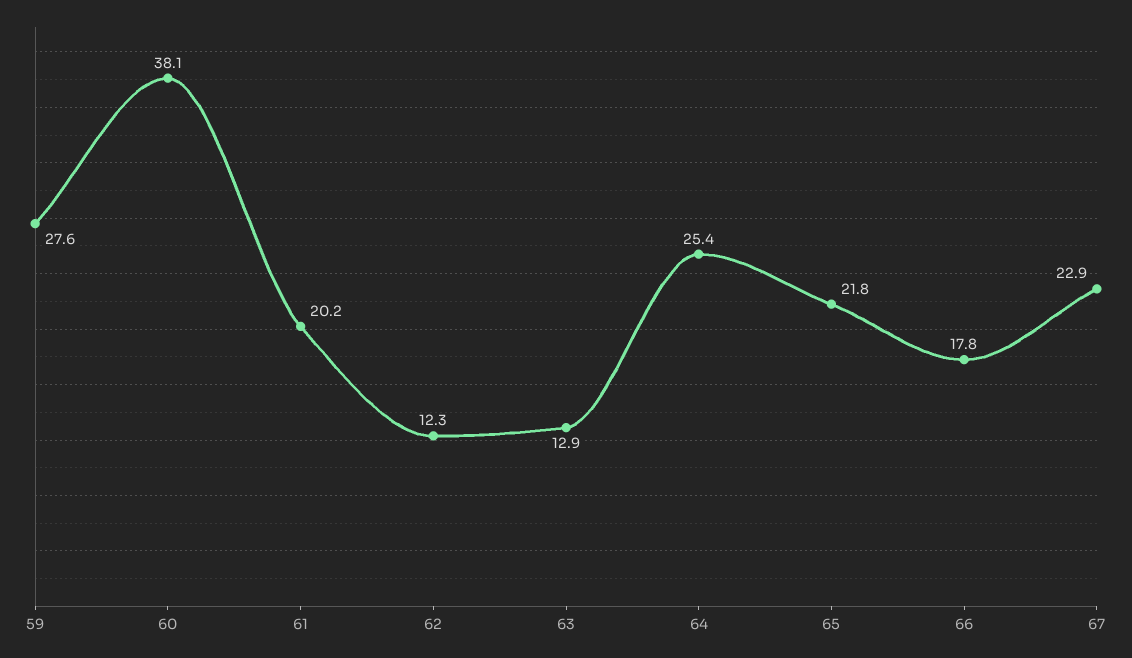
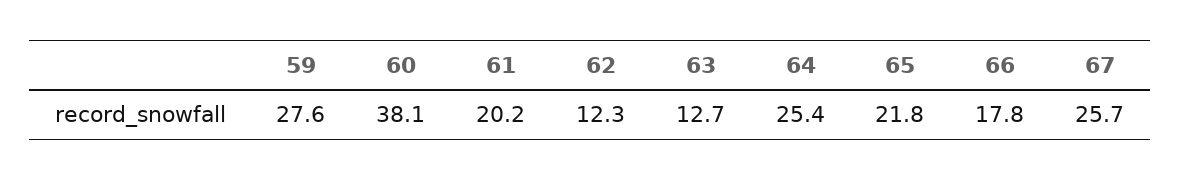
  {
    "59": 27.6,
    "60": 38.1,
    "61": 20.2,
    "62": 12.3,
-   "63": 12.9,
+   "63": 12.7,
    "64": 25.4,
    "65": 21.8,
    "66": 17.8,
-   "67": 22.9
+   "67": 25.7
  }

